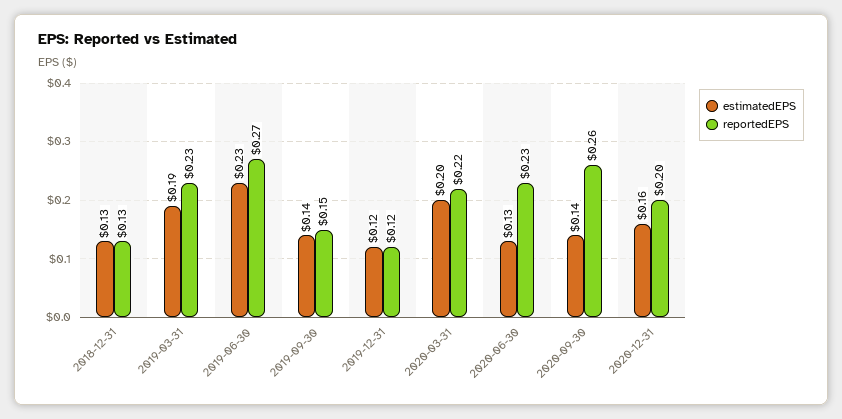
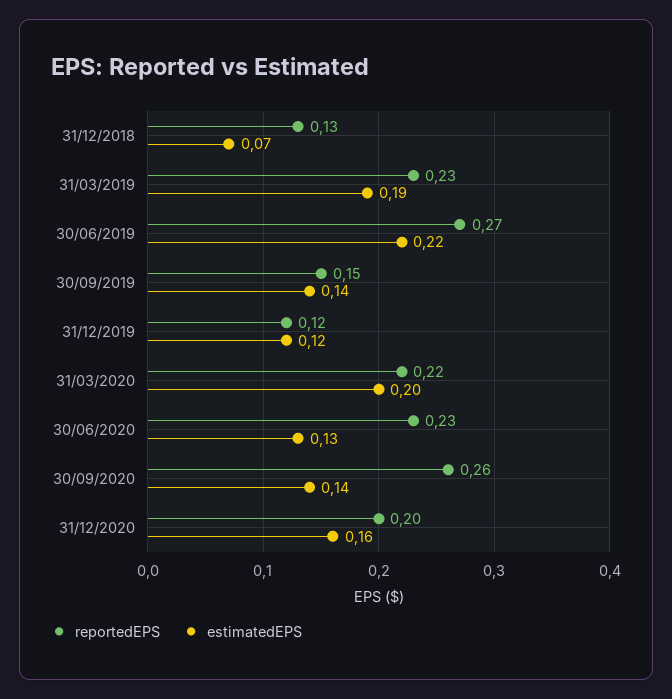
  {
    "estimatedEPS": {
-     "2018-12-31": 0.13,
+     "2018-12-31": 0.07,
      "2019-03-31": 0.19,
-     "2019-06-30": 0.23,
+     "2019-06-30": 0.22,
      "2019-09-30": 0.14,
      "2019-12-31": 0.12,
      "2020-03-31": 0.2,
      "2020-06-30": 0.13,
      "2020-09-30": 0.14,
      "2020-12-31": 0.16
    },
    "reportedEPS": {
      "2018-12-31": 0.13,
      "2019-03-31": 0.23,
      "2019-06-30": 0.27,
      "2019-09-30": 0.15,
      "2019-12-31": 0.12,
      "2020-03-31": 0.22,
      "2020-06-30": 0.23,
      "2020-09-30": 0.26,
      "2020-12-31": 0.2
    }
  }

